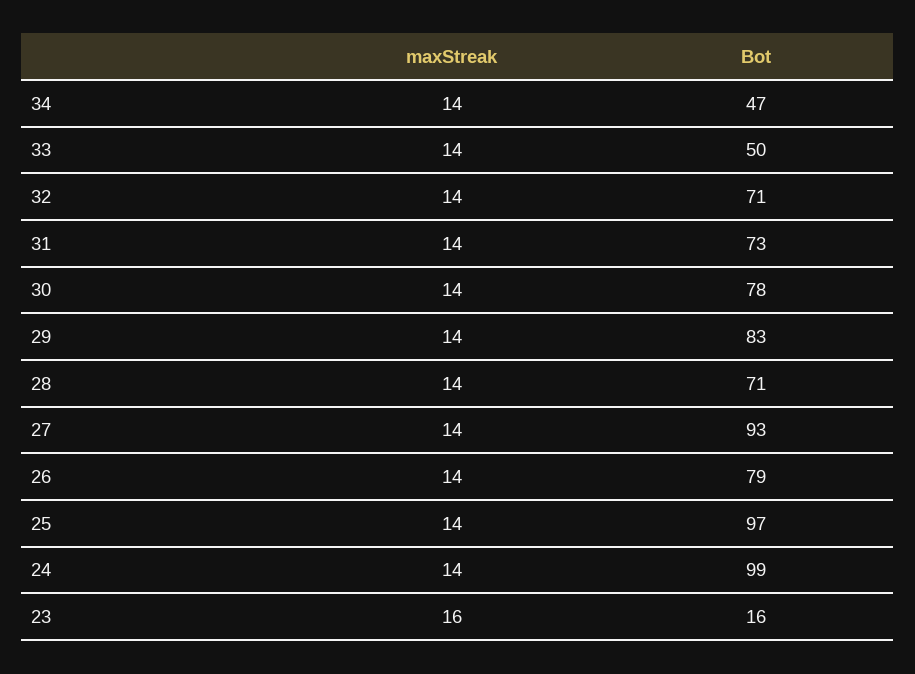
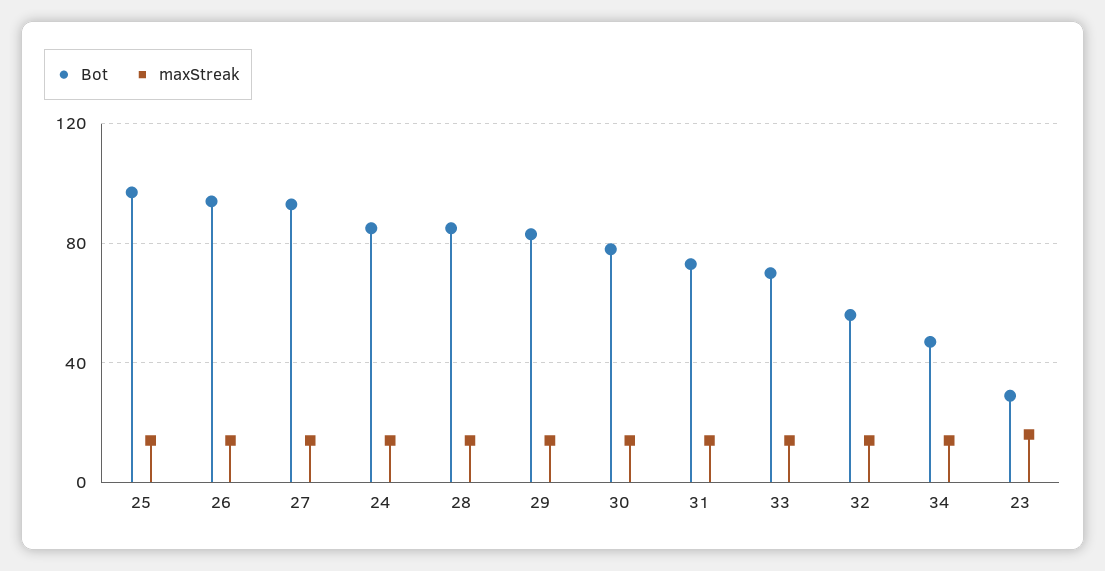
  {
    "maxStreak": {
      "34": 14,
      "33": 14,
      "32": 14,
      "31": 14,
      "30": 14,
      "29": 14,
      "28": 14,
      "27": 14,
      "26": 14,
      "25": 14,
      "24": 14,
      "23": 16
    },
    "Bot": {
      "34": 47,
-     "33": 50,
+     "33": 70,
-     "32": 71,
+     "32": 55,
      "31": 73,
      "30": 78,
      "29": 83,
-     "28": 71,
+     "28": 85,
      "27": 93,
-     "26": 79,
+     "26": 95,
      "25": 97,
-     "24": 99,
+     "24": 85,
-     "23": 16
+     "23": 30
    }
  }

